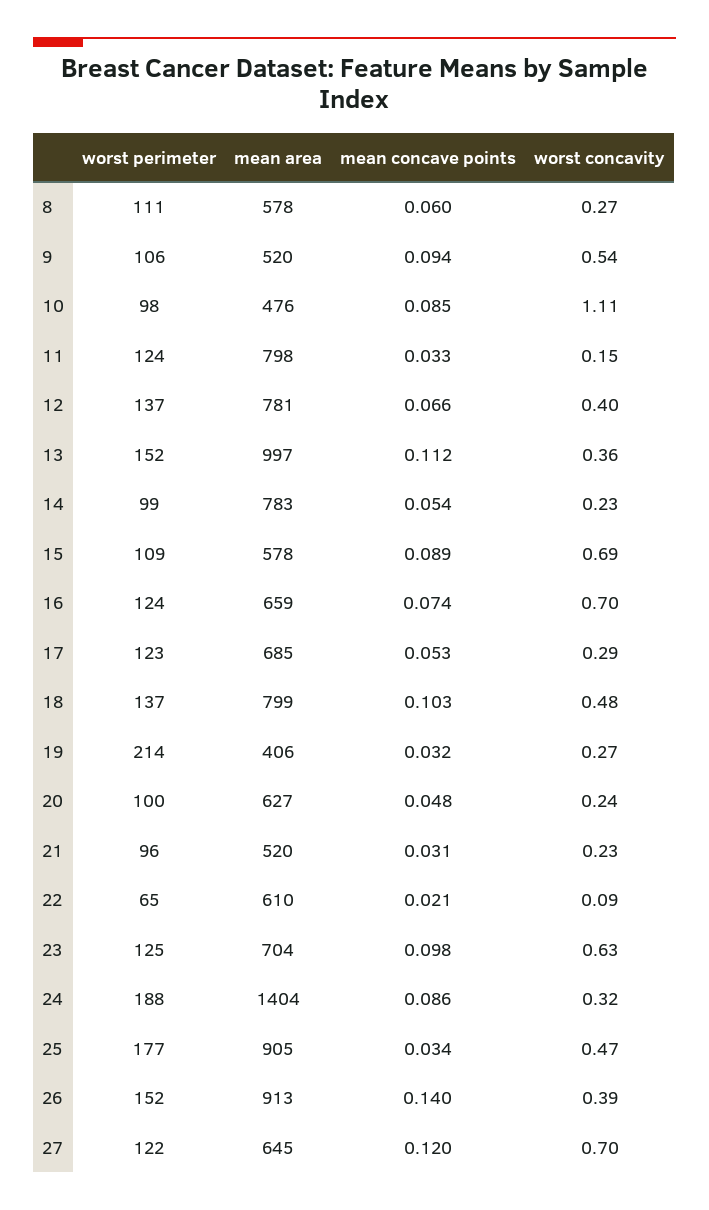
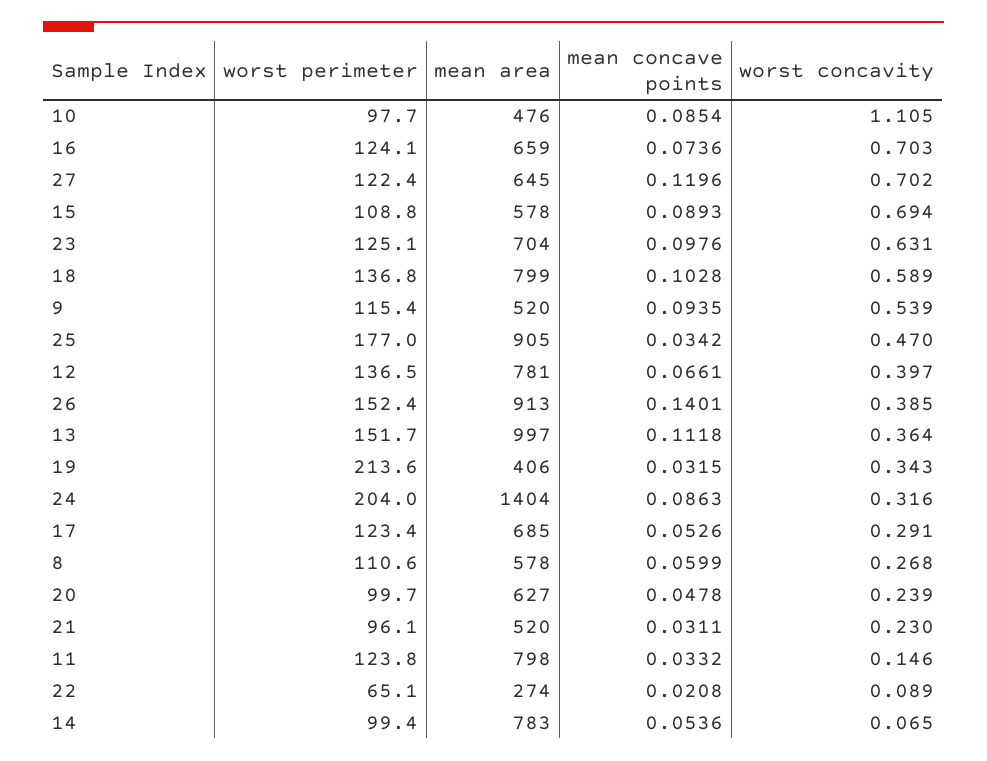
  {
    "worst perimeter": {
      "8": 110.6,
-     "9": 106,
+     "9": 115.4,
      "10": 97.7,
      "11": 123.8,
      "12": 136.5,
      "13": 151.7,
      "14": 99.4,
      "15": 108.8,
      "16": 124.1,
      "17": 123.4,
      "18": 136.8,
      "19": 213.6,
      "20": 99.7,
      "21": 96.1,
      "22": 65.1,
      "23": 125.1,
-     "24": 188,
+     "24": 204,
      "25": 177,
      "26": 152.4,
      "27": 122.4
    },
    "mean area": {
      "8": 578,
      "9": 520,
      "10": 476,
      "11": 798,
      "12": 781,
      "13": 997,
      "14": 783,
      "15": 578,
      "16": 659,
      "17": 685,
      "18": 799,
      "19": 406,
      "20": 627,
      "21": 520,
-     "22": 610,
+     "22": 274,
      "23": 704,
      "24": 1404,
      "25": 905,
      "26": 913,
      "27": 645
    },
    "mean concave points": {
      "8": 0.0599,
      "9": 0.0935,
      "10": 0.0854,
      "11": 0.0332,
      "12": 0.0661,
      "13": 0.1118,
      "14": 0.0536,
      "15": 0.0893,
      "16": 0.0736,
      "17": 0.0526,
      "18": 0.1028,
      "19": 0.0315,
      "20": 0.0478,
      "21": 0.0311,
      "22": 0.0208,
      "23": 0.0976,
      "24": 0.0863,
      "25": 0.0342,
      "26": 0.1401,
      "27": 0.1196
    },
    "worst concavity": {
      "8": 0.268,
      "9": 0.539,
      "10": 1.105,
      "11": 0.146,
      "12": 0.397,
      "13": 0.364,
-     "14": 0.23,
+     "14": 0.065,
      "15": 0.694,
      "16": 0.703,
      "17": 0.291,
-     "18": 0.48,
+     "18": 0.589,
-     "19": 0.27,
+     "19": 0.343,
      "20": 0.239,
      "21": 0.23,
      "22": 0.089,
      "23": 0.631,
      "24": 0.316,
      "25": 0.47,
      "26": 0.385,
      "27": 0.702
    }
  }

